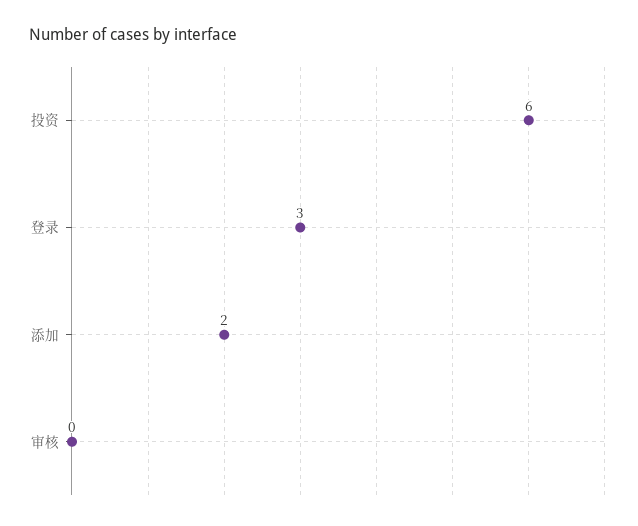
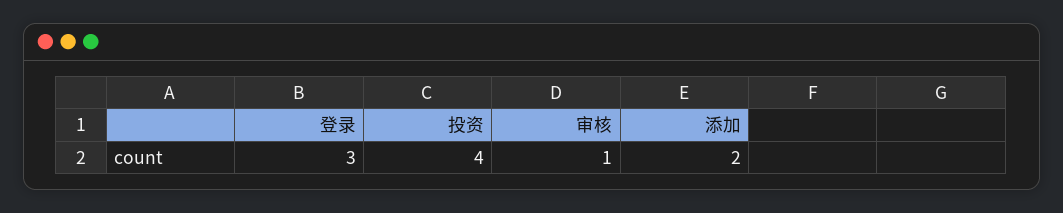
  {
-   "投资": 6,
+   "投资": 4,
    "登录": 3,
    "添加": 2,
-   "审核": 0
+   "审核": 1
  }

